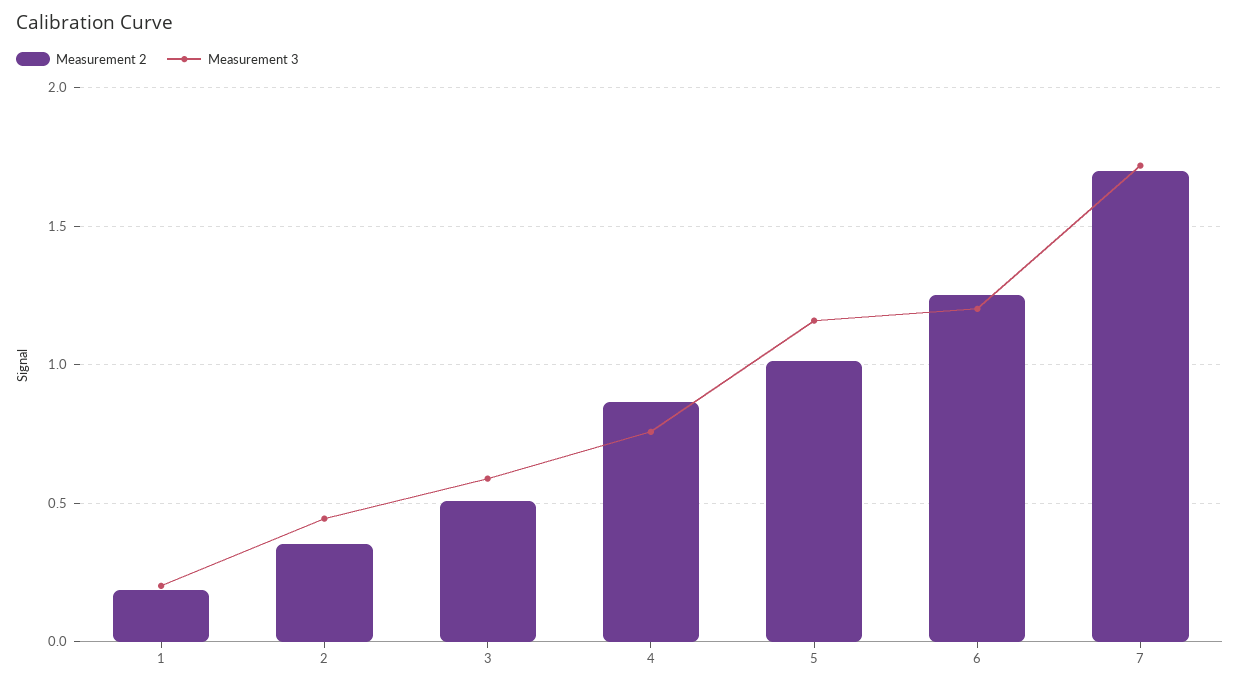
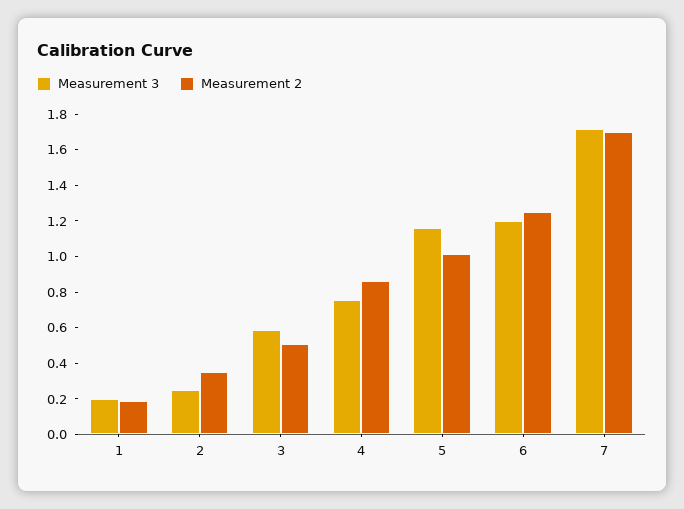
  {
    "Measurement 2": {
      "1": 0.2,
      "2": 0.35,
      "3": 0.5,
      "4": 0.85,
      "5": 1,
      "6": 1.25,
      "7": 1.7
    },
    "Measurement 3": {
      "1": 0.2,
-     "2": 0.45,
+     "2": 0.25,
      "3": 0.6,
      "4": 0.75,
      "5": 1.15,
      "6": 1.2,
      "7": 1.7
    }
  }

